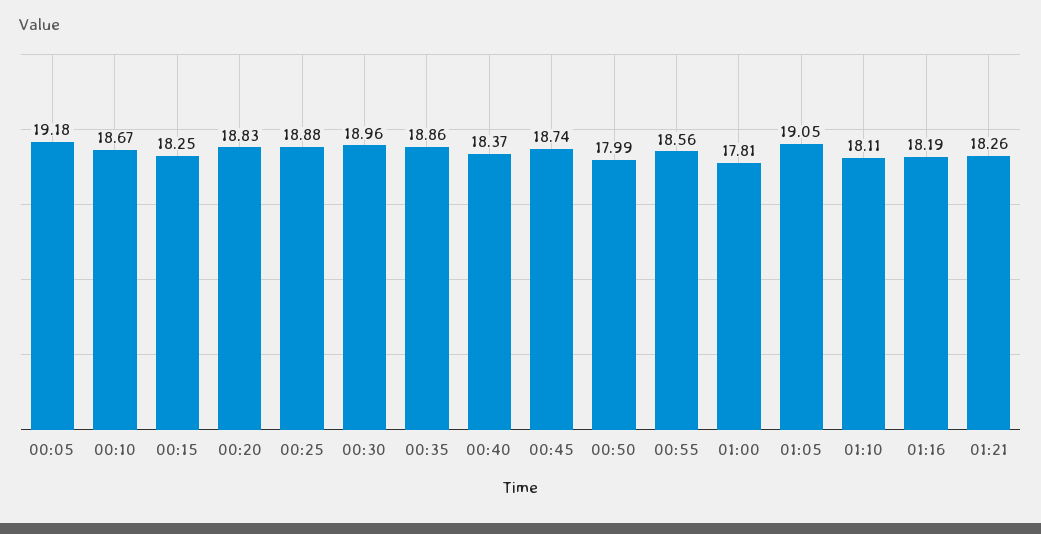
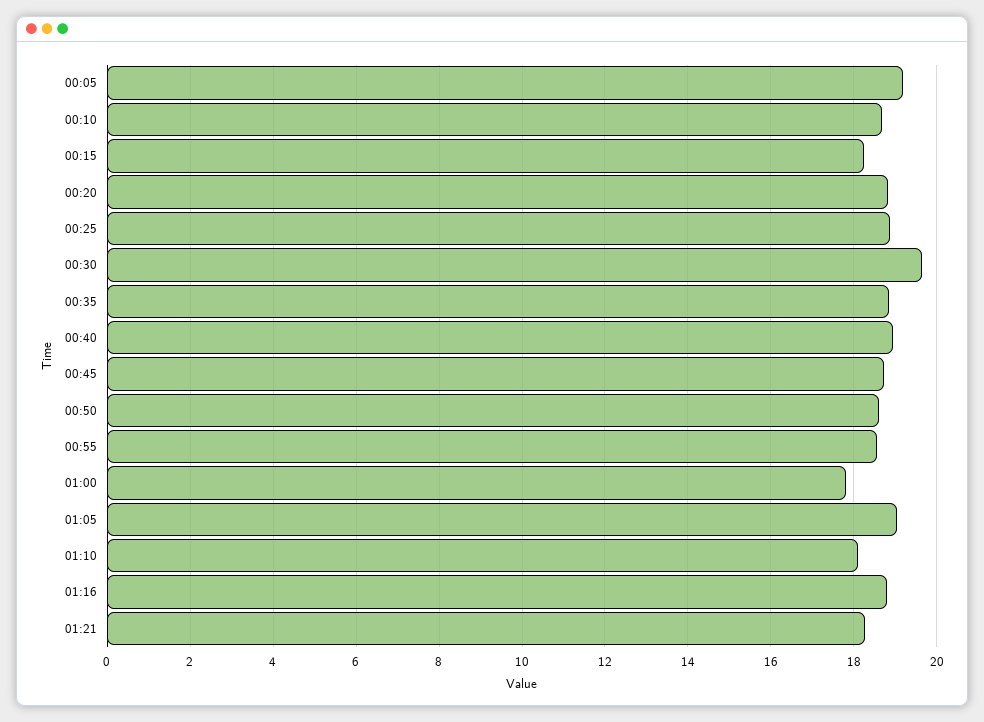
  {
    "00:05": 19.18,
    "00:10": 18.67,
    "00:15": 18.25,
    "00:20": 18.83,
    "00:25": 18.88,
-   "00:30": 18.96,
+   "00:30": 19.6,
    "00:35": 18.86,
-   "00:40": 18.37,
+   "00:40": 19,
    "00:45": 18.74,
-   "00:50": 17.99,
+   "00:50": 18.6,
    "00:55": 18.56,
    "01:00": 17.81,
    "01:05": 19.05,
    "01:10": 18.11,
-   "01:16": 18.19,
+   "01:16": 18.8,
    "01:21": 18.26
  }

